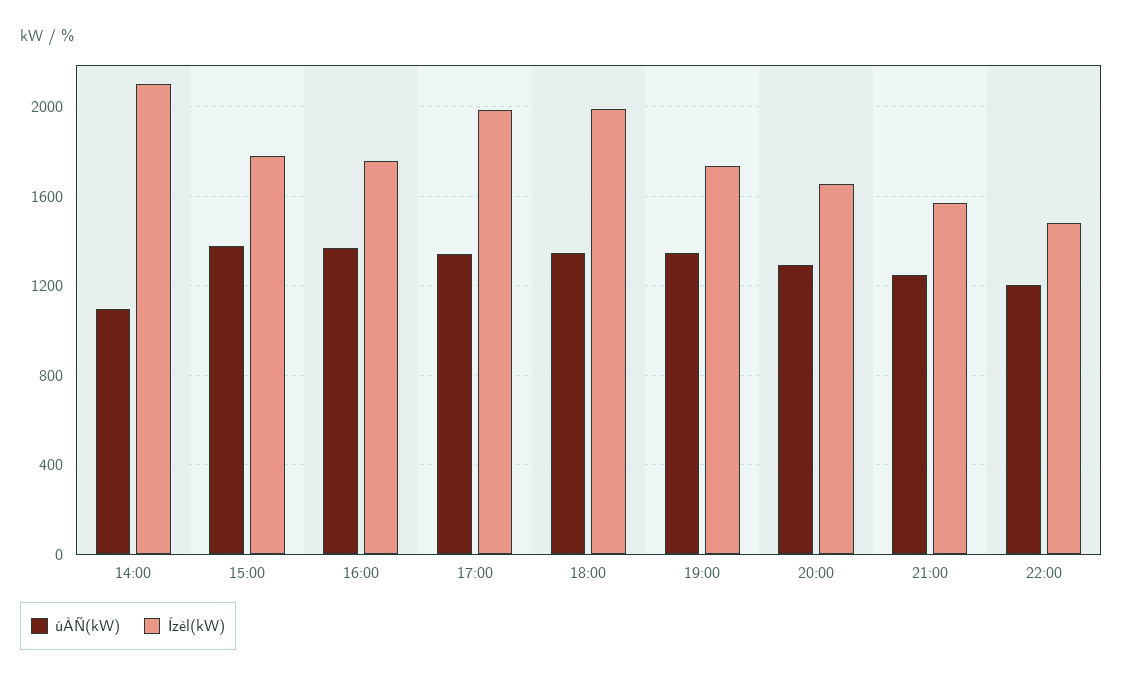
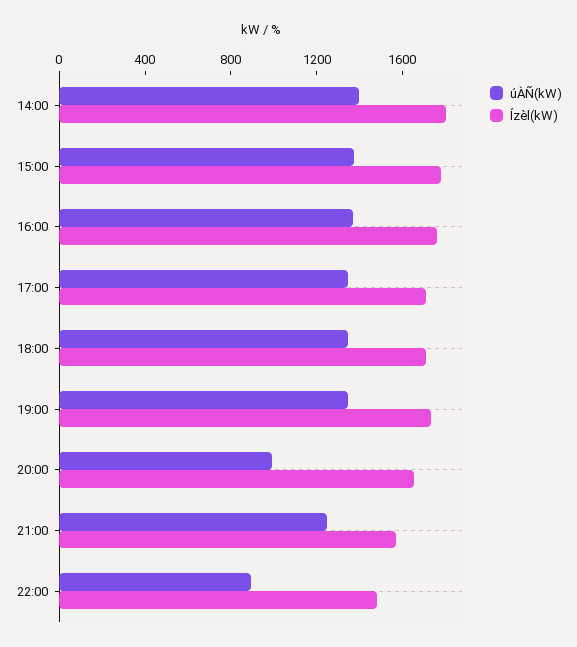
  {
    "úÀÑ(kW)": {
-     "14:00": 1100,
+     "14:00": 1400,
      "15:00": 1400,
      "16:00": 1350,
      "17:00": 1350,
      "18:00": 1350,
      "19:00": 1350,
-     "20:00": 1300,
+     "20:00": 1000,
      "21:00": 1250,
-     "22:00": 1200
+     "22:00": 900
    },
    "Ízèl(kW)": {
-     "14:00": 2100,
+     "14:00": 1800,
      "15:00": 1800,
      "16:00": 1750,
-     "17:00": 2000,
+     "17:00": 1700,
-     "18:00": 2000,
+     "18:00": 1700,
      "19:00": 1750,
      "20:00": 1650,
      "21:00": 1550,
      "22:00": 1500
    }
  }

